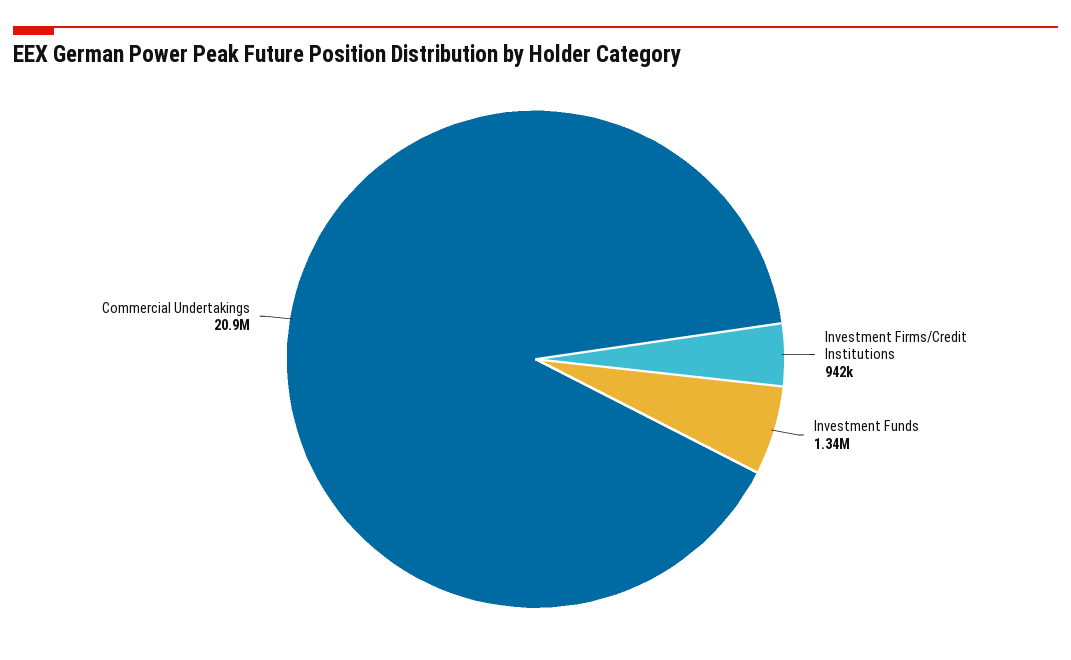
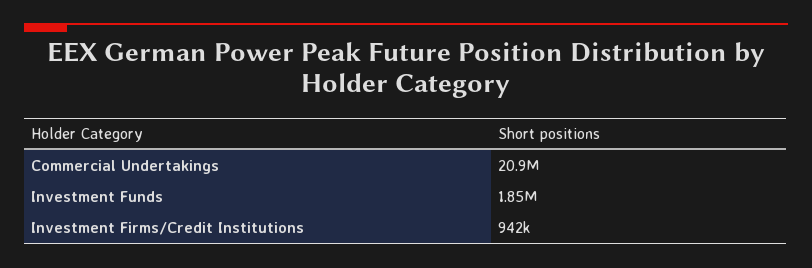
  {
    "Investment Firms/Credit Institutions": 942000,
-   "Investment Funds": 1340000,
+   "Investment Funds": 1850000,
    "Commercial Undertakings": 20900000
  }

